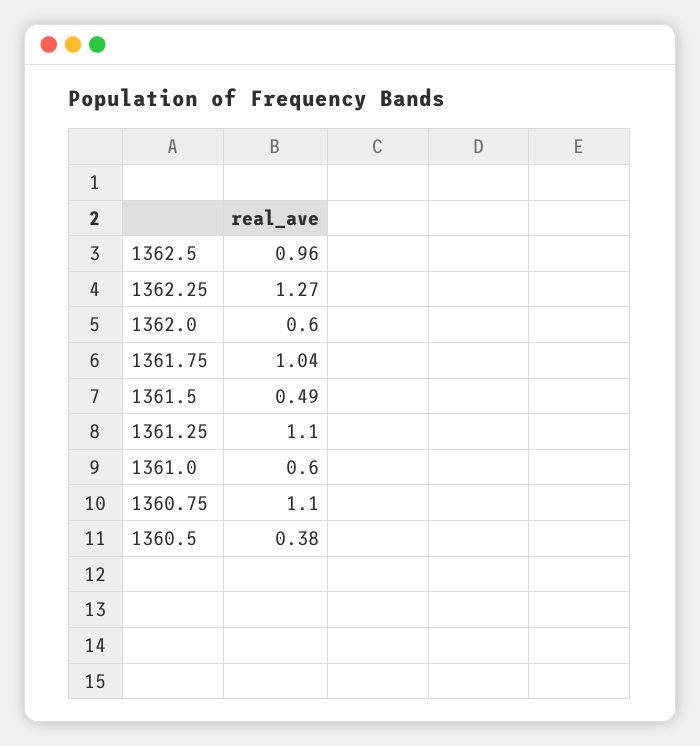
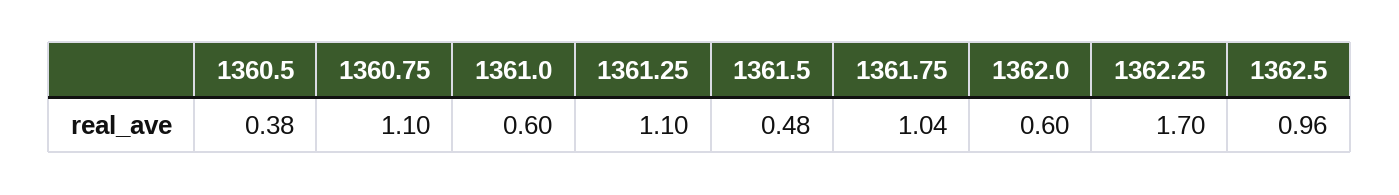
  {
    "1362.5": 0.96,
-   "1362.25": 1.27,
+   "1362.25": 1.7,
    "1362.0": 0.6,
    "1361.75": 1.04,
-   "1361.5": 0.49,
+   "1361.5": 0.48,
    "1361.25": 1.1,
    "1361.0": 0.6,
    "1360.75": 1.1,
    "1360.5": 0.38
  }

